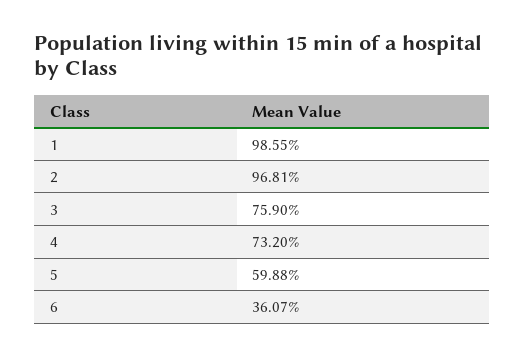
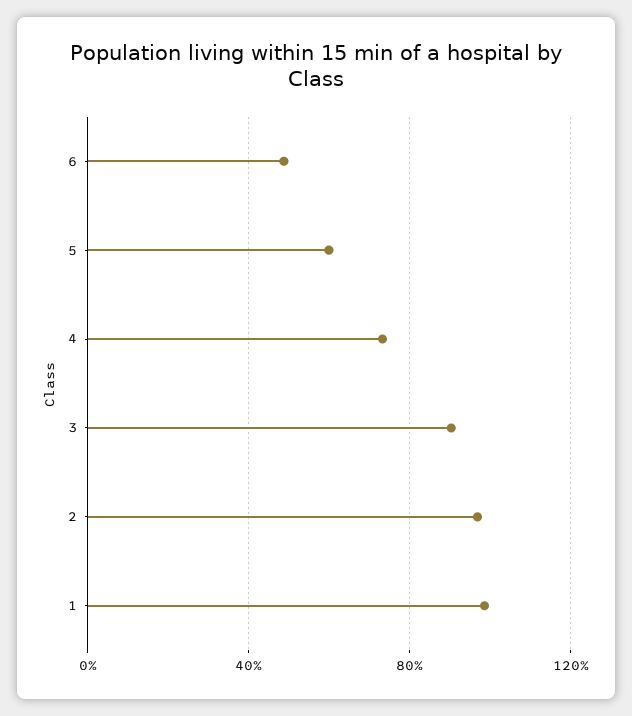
  {
    "1": 98.55,
    "2": 96.81,
-   "3": 75.9,
+   "3": 90,
    "4": 73.2,
    "5": 59.88,
-   "6": 36.07
+   "6": 50
  }

